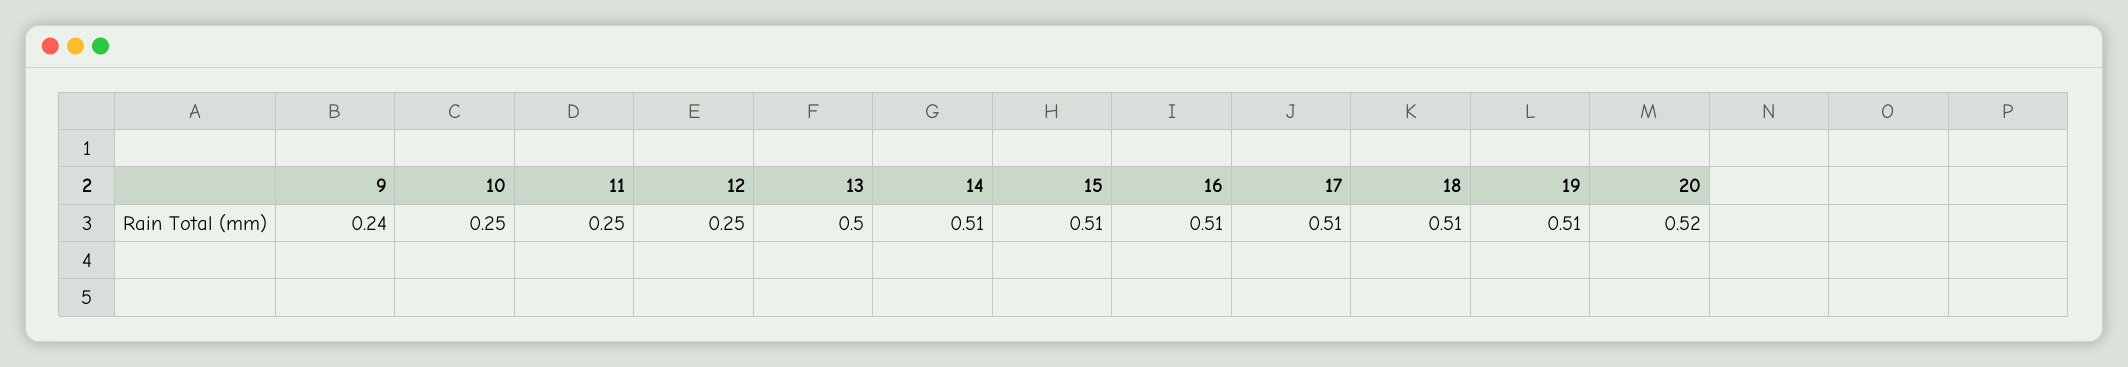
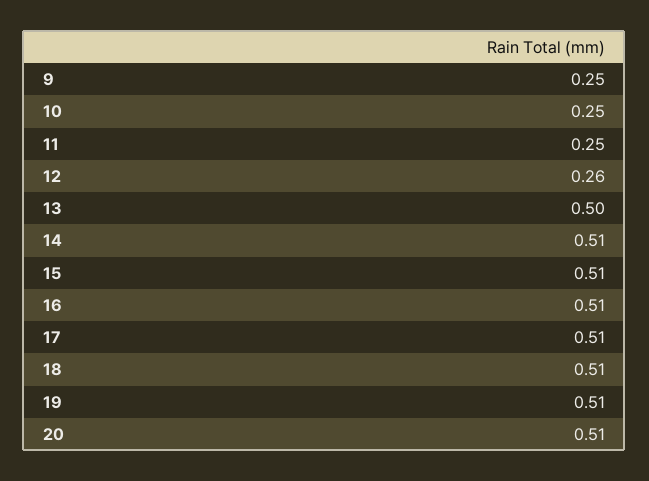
  {
-   "9": 0.24,
+   "9": 0.25,
    "10": 0.25,
    "11": 0.25,
-   "12": 0.25,
+   "12": 0.26,
    "13": 0.5,
    "14": 0.51,
    "15": 0.51,
    "16": 0.51,
    "17": 0.51,
    "18": 0.51,
    "19": 0.51,
-   "20": 0.52
+   "20": 0.51
  }

